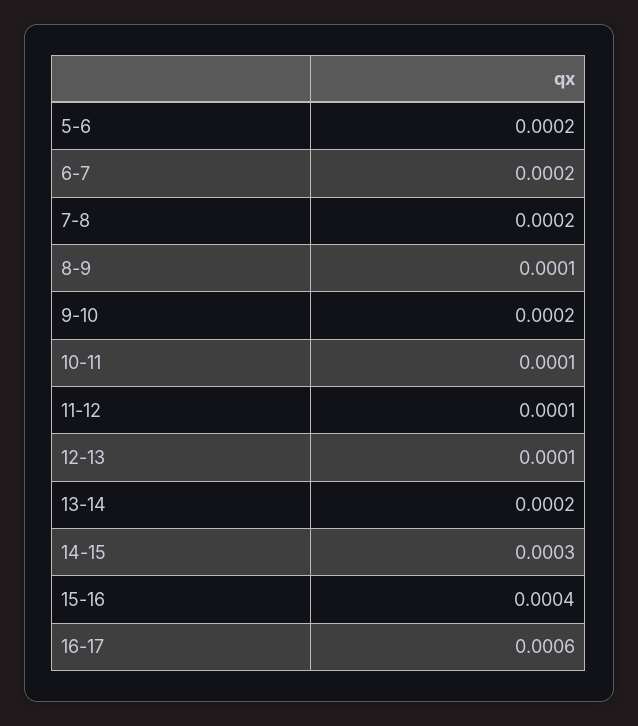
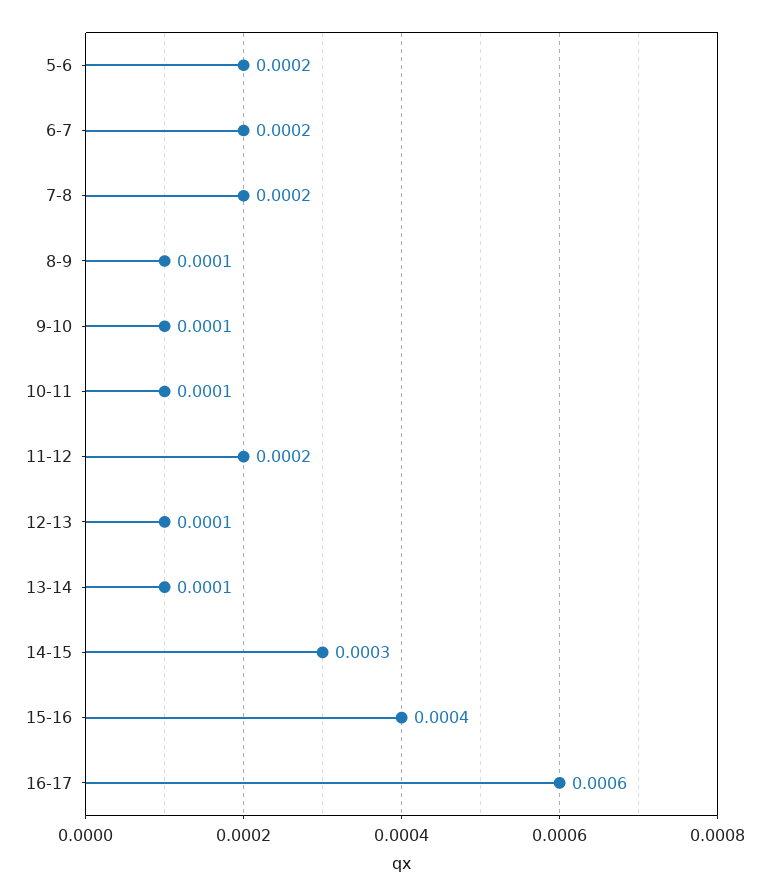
  {
    "5-6": 0.0002,
    "6-7": 0.0002,
    "7-8": 0.0002,
    "8-9": 0.0001,
-   "9-10": 0.0002,
+   "9-10": 0.0001,
    "10-11": 0.0001,
-   "11-12": 0.0001,
+   "11-12": 0.0002,
    "12-13": 0.0001,
-   "13-14": 0.0002,
+   "13-14": 0.0001,
    "14-15": 0.0003,
    "15-16": 0.0004,
    "16-17": 0.0006
  }

